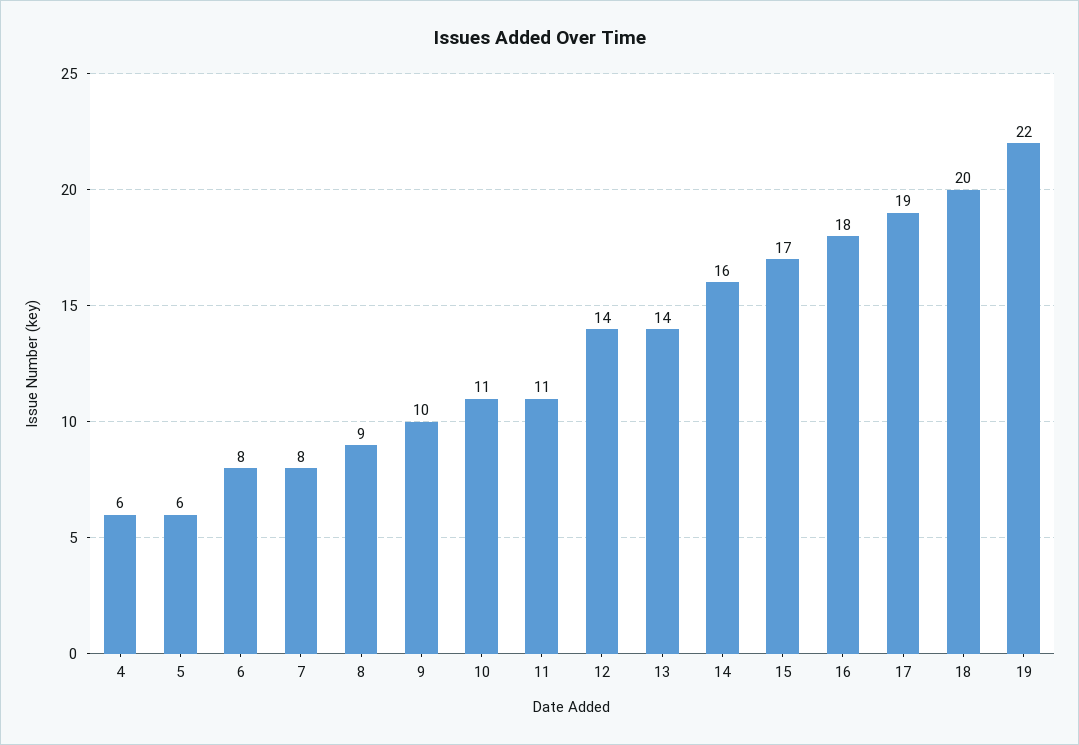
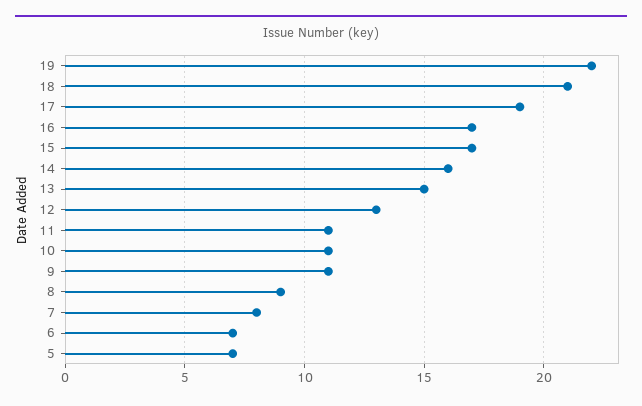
  {
-   "4": 6,
-   "5": 6,
+   "5": 7,
-   "6": 8,
+   "6": 7,
    "7": 8,
    "8": 9,
-   "9": 10,
+   "9": 11,
    "10": 11,
    "11": 11,
-   "12": 14,
+   "12": 13,
-   "13": 14,
+   "13": 15,
    "14": 16,
    "15": 17,
-   "16": 18,
+   "16": 17,
    "17": 19,
-   "18": 20,
+   "18": 21,
    "19": 22
  }

